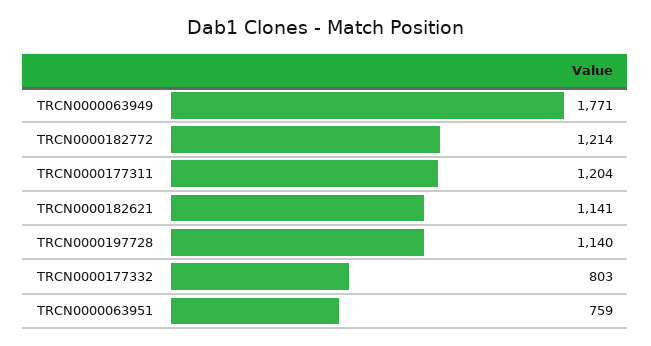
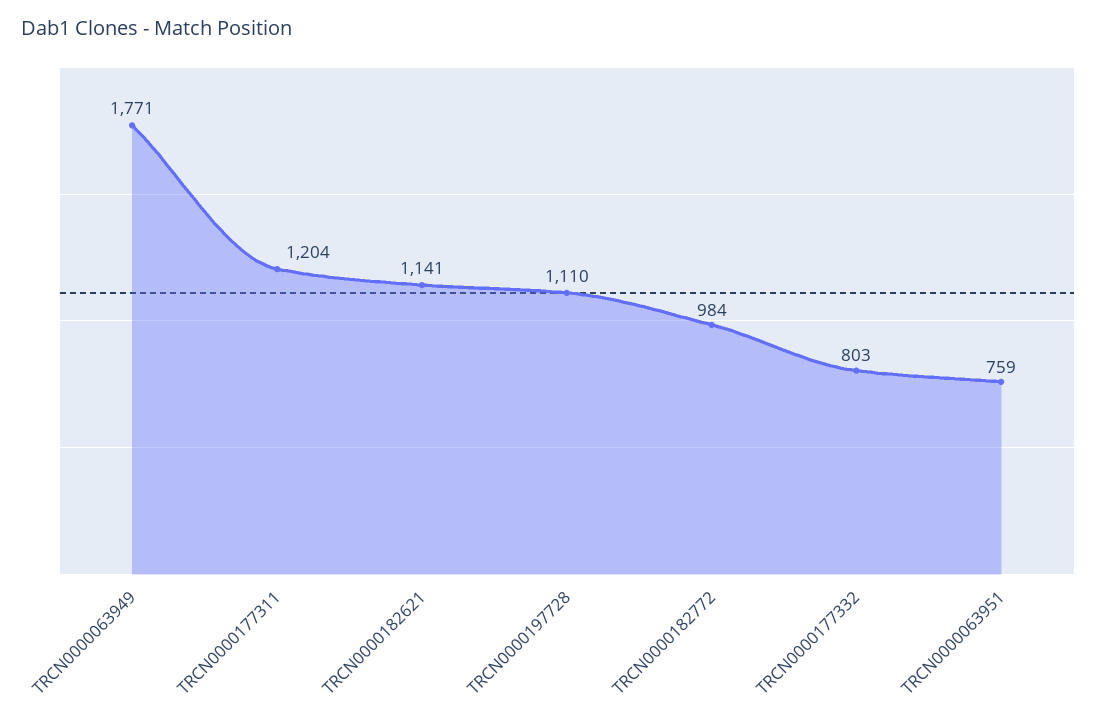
  {
    "TRCN0000063949": 1771,
-   "TRCN0000182772": 1214,
+   "TRCN0000182772": 984,
    "TRCN0000177311": 1204,
    "TRCN0000182621": 1141,
-   "TRCN0000197728": 1140,
+   "TRCN0000197728": 1110,
    "TRCN0000177332": 803,
    "TRCN0000063951": 759
  }

